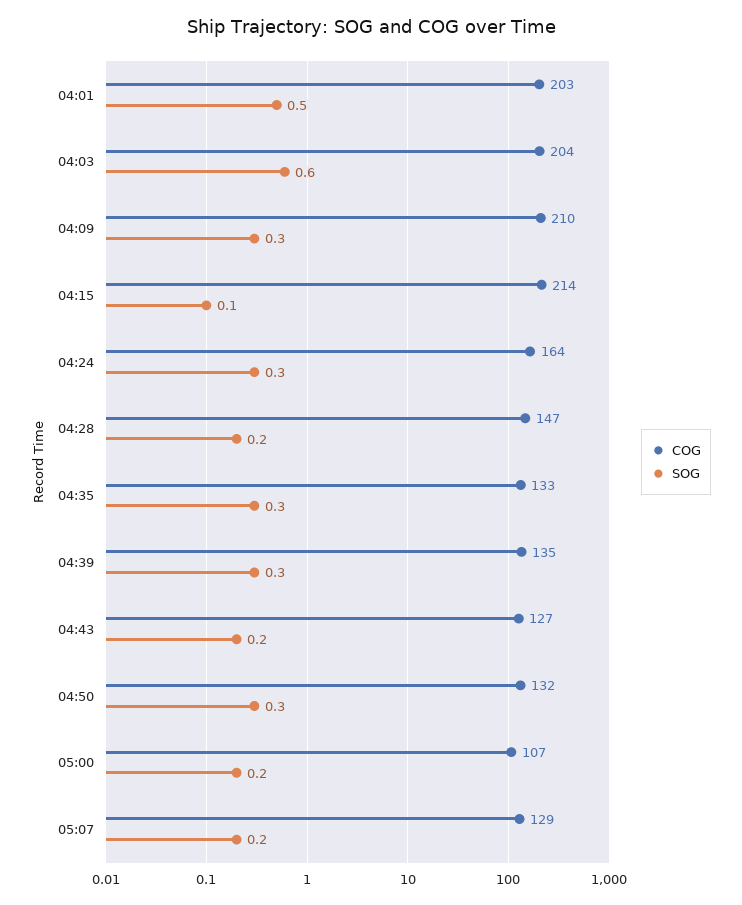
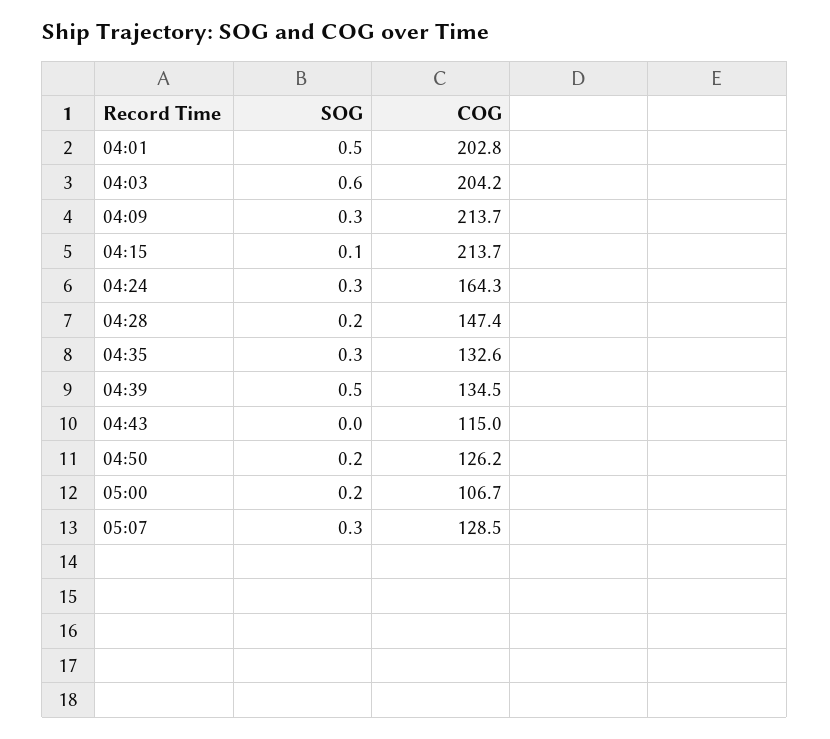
  {
    "COG": {
      "04:01": 202.8,
      "04:03": 204.2,
-     "04:09": 210,
+     "04:09": 213.7,
      "04:15": 213.7,
      "04:24": 164.3,
      "04:28": 147.4,
      "04:35": 132.6,
      "04:39": 134.5,
-     "04:43": 127,
+     "04:43": 115,
-     "04:50": 132,
+     "04:50": 126.2,
      "05:00": 106.7,
      "05:07": 128.5
    },
    "SOG": {
      "04:01": 0.5,
      "04:03": 0.6,
      "04:09": 0.3,
      "04:15": 0.1,
      "04:24": 0.3,
      "04:28": 0.2,
      "04:35": 0.3,
-     "04:39": 0.3,
+     "04:39": 0.5,
-     "04:43": 0.2,
+     "04:43": 0,
-     "04:50": 0.3,
+     "04:50": 0.2,
      "05:00": 0.2,
-     "05:07": 0.2
+     "05:07": 0.3
    }
  }

